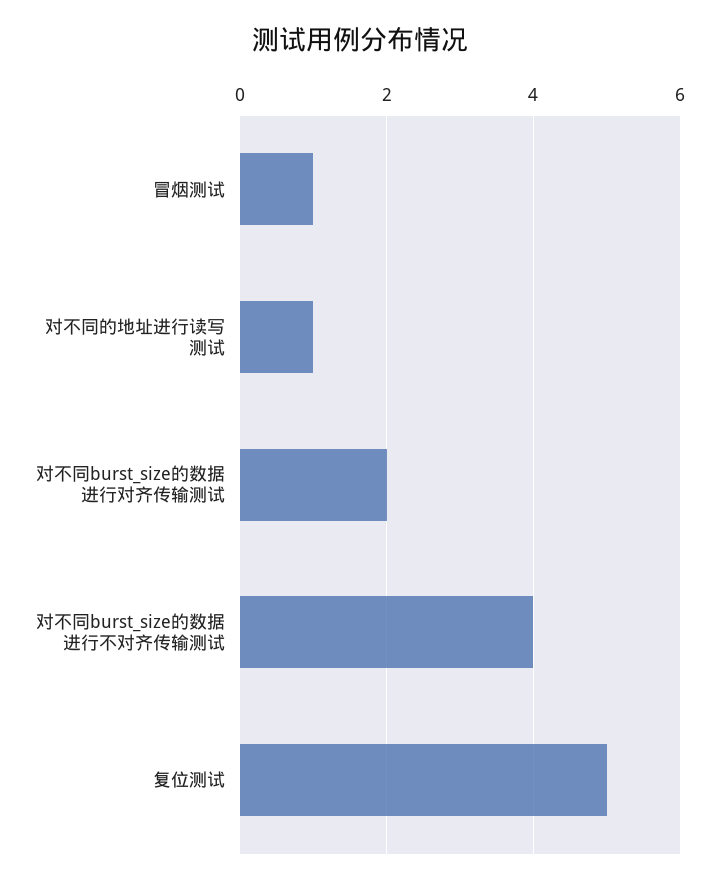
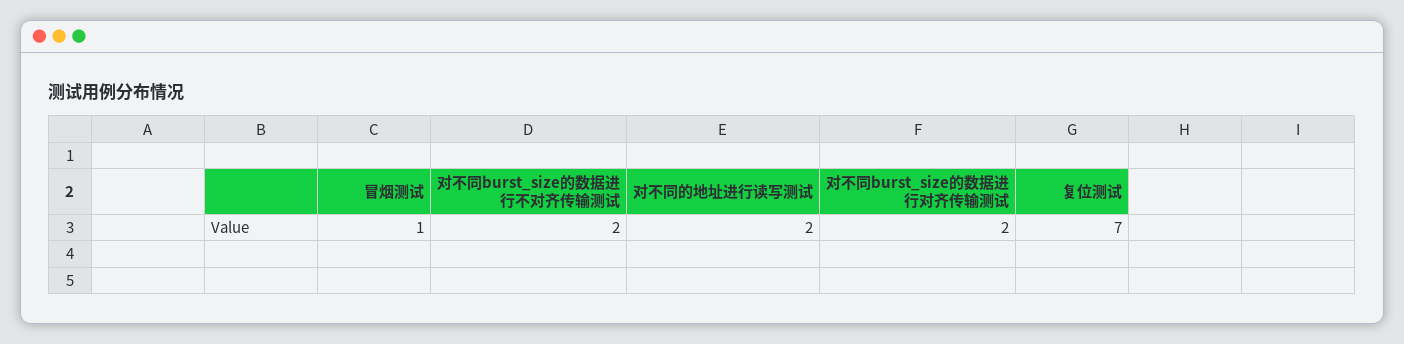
  {
    "冒烟测试": 1,
-   "对不同的地址进行读写测试": 1,
+   "对不同的地址进行读写测试": 2,
    "对不同burst_size的数据进行对齐传输测试": 2,
-   "对不同burst_size的数据进行不对齐传输测试": 4,
+   "对不同burst_size的数据进行不对齐传输测试": 2,
-   "复位测试": 5
+   "复位测试": 7
  }

